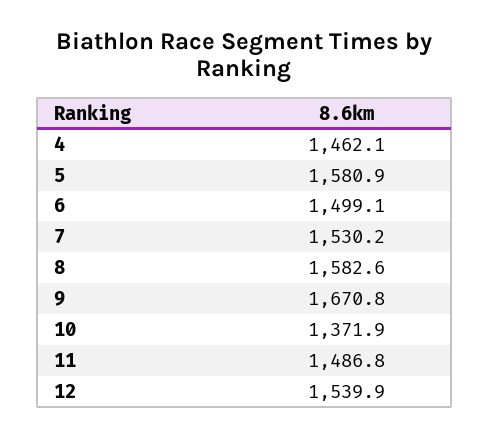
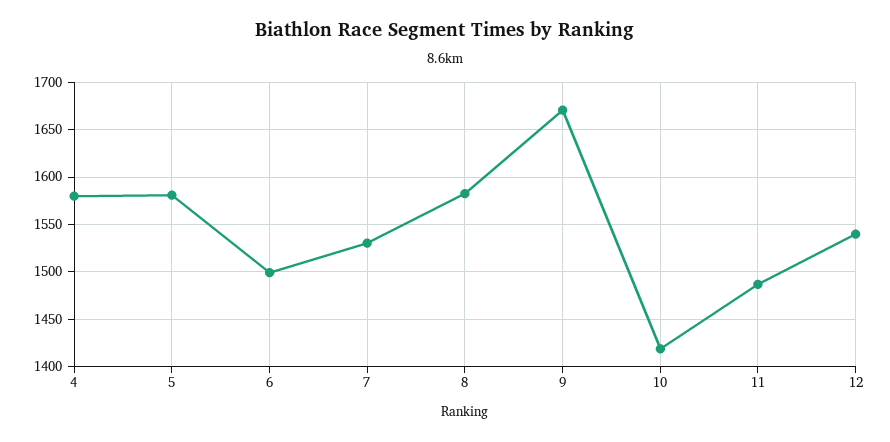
  {
-   "4": 1462.1,
+   "4": 1580,
    "5": 1580.9,
    "6": 1499.1,
    "7": 1530.2,
    "8": 1582.6,
    "9": 1670.8,
-   "10": 1371.9,
+   "10": 1420,
    "11": 1486.8,
    "12": 1539.9
  }

